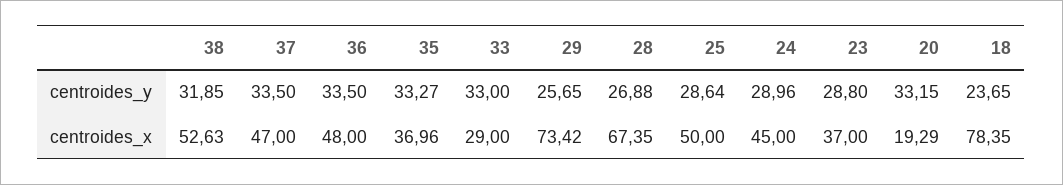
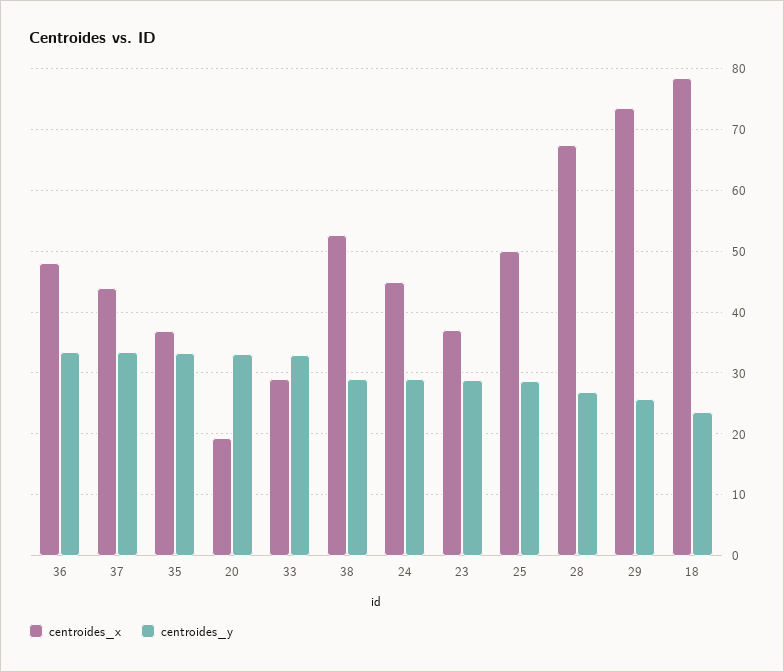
  {
    "centroides_y": {
-     "38": 31.85,
+     "38": 29,
      "37": 33.5,
      "36": 33.5,
      "35": 33.27,
      "33": 33,
      "29": 25.65,
      "28": 26.88,
      "25": 28.64,
      "24": 28.96,
      "23": 28.8,
      "20": 33.15,
      "18": 23.65
    },
    "centroides_x": {
      "38": 52.63,
-     "37": 47,
+     "37": 44,
      "36": 48,
      "35": 36.96,
      "33": 29,
      "29": 73.42,
      "28": 67.35,
      "25": 50,
      "24": 45,
      "23": 37,
      "20": 19.29,
      "18": 78.35
    }
  }

